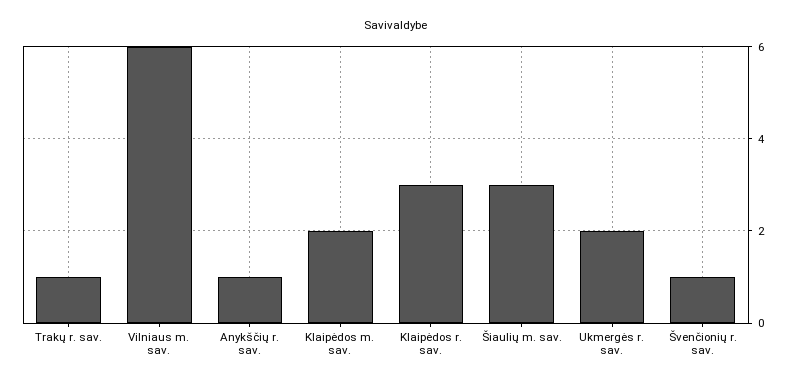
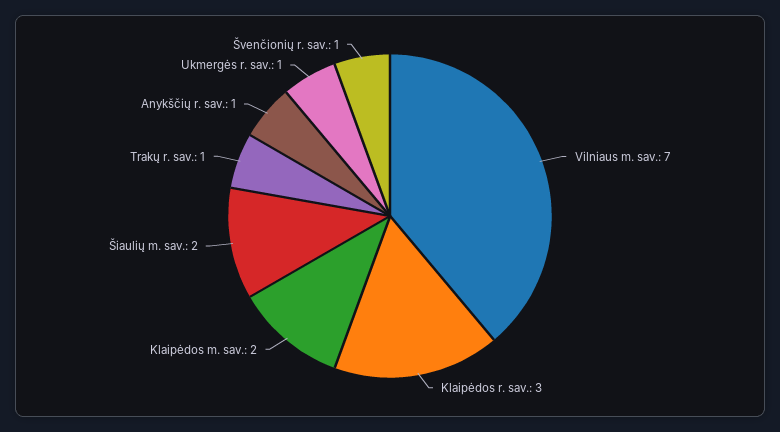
  {
    "Trakų r. sav.": 1,
-   "Vilniaus m. sav.": 6,
+   "Vilniaus m. sav.": 7,
    "Anykščių r. sav.": 1,
    "Klaipėdos m. sav.": 2,
    "Klaipėdos r. sav.": 3,
-   "Šiaulių m. sav.": 3,
+   "Šiaulių m. sav.": 2,
-   "Ukmergės r. sav.": 2,
+   "Ukmergės r. sav.": 1,
    "Švenčionių r. sav.": 1
  }

